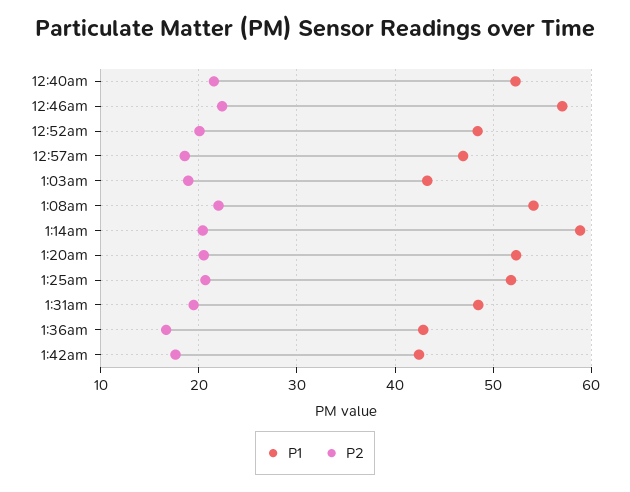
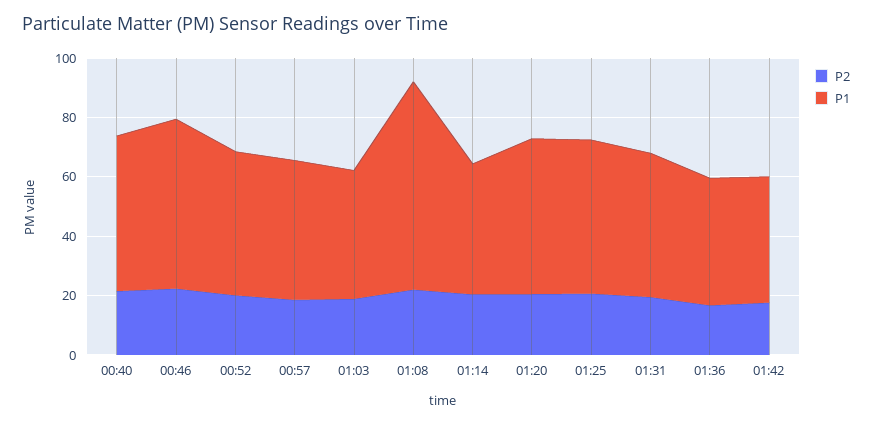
  {
    "P1": {
      "12:40am": 52,
      "12:46am": 57,
      "12:52am": 48,
      "12:57am": 47,
      "1:03am": 43,
-     "1:08am": 54,
+     "1:08am": 70,
-     "1:14am": 59,
+     "1:14am": 45,
      "1:20am": 52,
      "1:25am": 52,
      "1:31am": 48,
      "1:36am": 43,
      "1:42am": 42
    },
    "P2": {
      "12:40am": 22,
      "12:46am": 22,
      "12:52am": 20,
      "12:57am": 19,
      "1:03am": 19,
      "1:08am": 22,
      "1:14am": 20,
      "1:20am": 21,
      "1:25am": 21,
      "1:31am": 19,
      "1:36am": 17,
      "1:42am": 18
    }
  }

